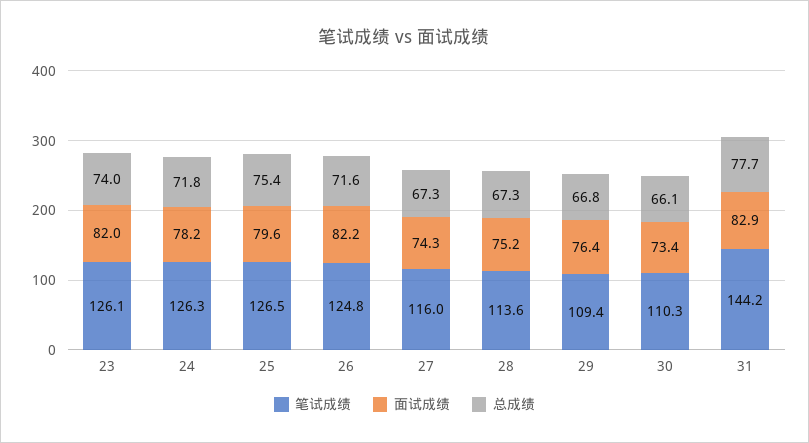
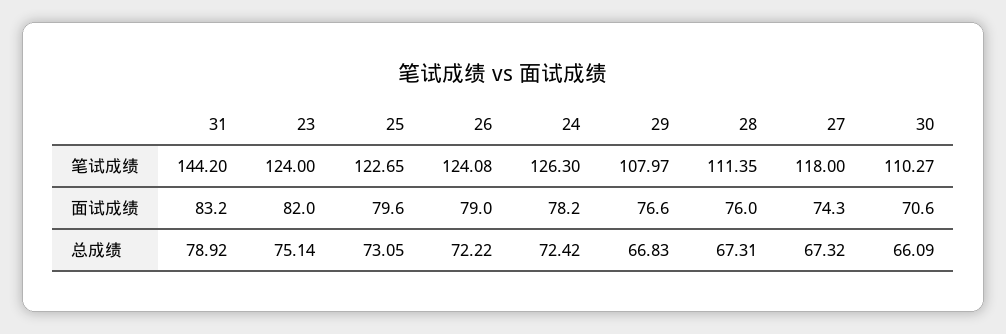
  {
    "笔试成绩": {
-     "23": 126.1,
+     "23": 124,
      "24": 126.3,
-     "25": 126.5,
+     "25": 122.65,
-     "26": 124.8,
+     "26": 124.08,
-     "27": 116,
+     "27": 118,
-     "28": 113.6,
+     "28": 111.35,
-     "29": 109.4,
+     "29": 107.97,
      "30": 110.27,
      "31": 144.2
    },
    "面试成绩": {
      "23": 82,
      "24": 78.2,
      "25": 79.6,
-     "26": 82.2,
+     "26": 79,
      "27": 74.3,
-     "28": 75.2,
+     "28": 76,
-     "29": 76.4,
+     "29": 76.6,
-     "30": 73.4,
+     "30": 70.6,
-     "31": 82.9
+     "31": 83.2
    },
    "总成绩": {
-     "23": 74,
+     "23": 75.14,
-     "24": 71.8,
+     "24": 72.42,
-     "25": 75.4,
+     "25": 73.05,
-     "26": 71.6,
+     "26": 72.22,
      "27": 67.32,
      "28": 67.31,
      "29": 66.83,
      "30": 66.09,
-     "31": 77.7
+     "31": 78.92
    }
  }

